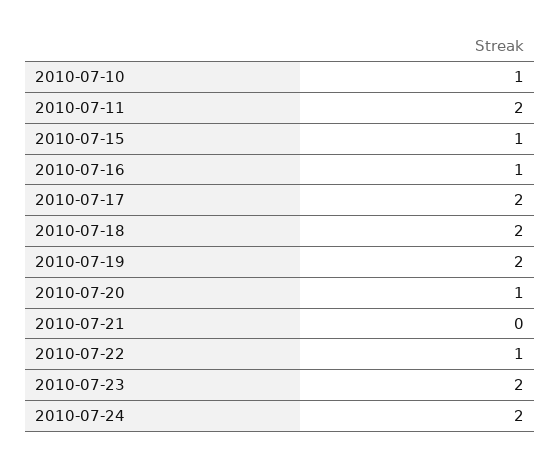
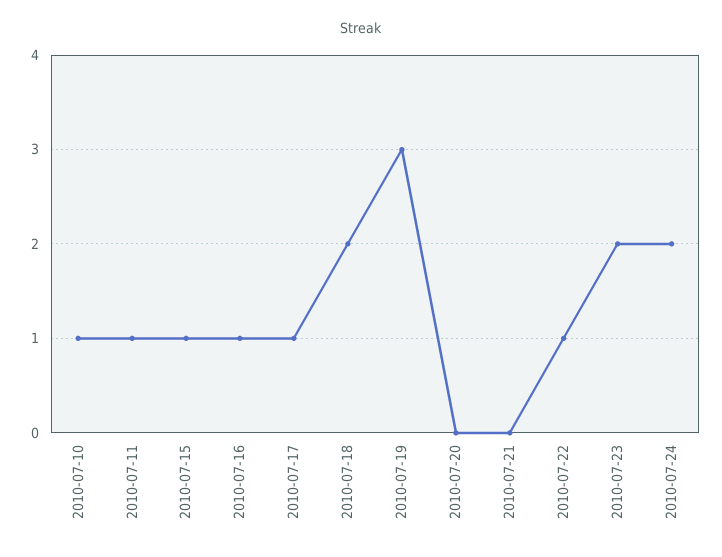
  {
    "2010-07-10": 1,
-   "2010-07-11": 2,
+   "2010-07-11": 1,
    "2010-07-15": 1,
    "2010-07-16": 1,
-   "2010-07-17": 2,
+   "2010-07-17": 1,
    "2010-07-18": 2,
-   "2010-07-19": 2,
+   "2010-07-19": 3,
-   "2010-07-20": 1,
+   "2010-07-20": 0,
    "2010-07-21": 0,
    "2010-07-22": 1,
    "2010-07-23": 2,
    "2010-07-24": 2
  }

